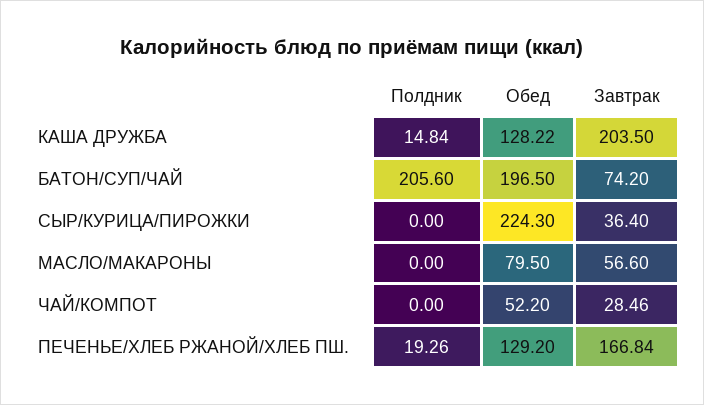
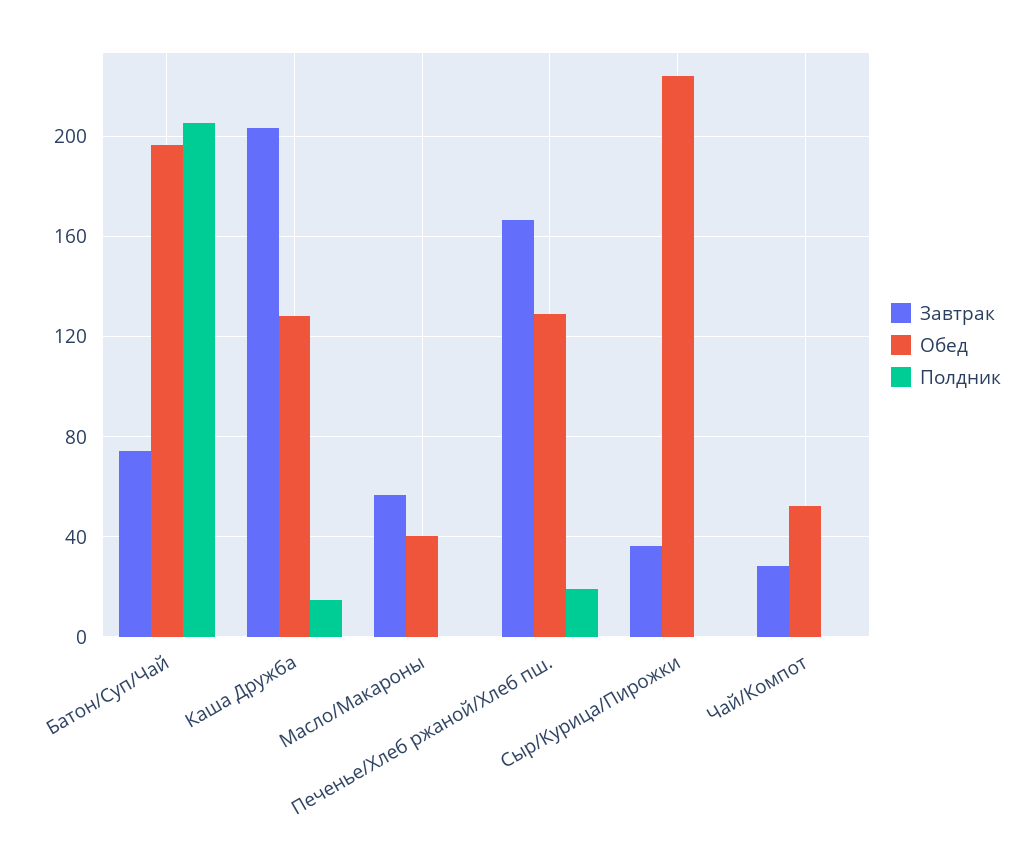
  {
    "Полдник": {
      "КАША ДРУЖБА": 14.84,
      "БАТОН/СУП/ЧАЙ": 205.6,
      "СЫР/КУРИЦА/ПИРОЖКИ": 0,
      "МАСЛО/МАКАРОНЫ": 0,
      "ЧАЙ/КОМПОТ": 0,
      "ПЕЧЕНЬЕ/ХЛЕБ РЖАНОЙ/ХЛЕБ ПШ.": 19.26
    },
    "Обед": {
      "КАША ДРУЖБА": 128.22,
      "БАТОН/СУП/ЧАЙ": 196.5,
      "СЫР/КУРИЦА/ПИРОЖКИ": 224.3,
-     "МАСЛО/МАКАРОНЫ": 79.5,
+     "МАСЛО/МАКАРОНЫ": 40,
      "ЧАЙ/КОМПОТ": 52.2,
      "ПЕЧЕНЬЕ/ХЛЕБ РЖАНОЙ/ХЛЕБ ПШ.": 129.2
    },
    "Завтрак": {
      "КАША ДРУЖБА": 203.5,
      "БАТОН/СУП/ЧАЙ": 74.2,
      "СЫР/КУРИЦА/ПИРОЖКИ": 36.4,
      "МАСЛО/МАКАРОНЫ": 56.6,
      "ЧАЙ/КОМПОТ": 28.46,
      "ПЕЧЕНЬЕ/ХЛЕБ РЖАНОЙ/ХЛЕБ ПШ.": 166.84
    }
  }

